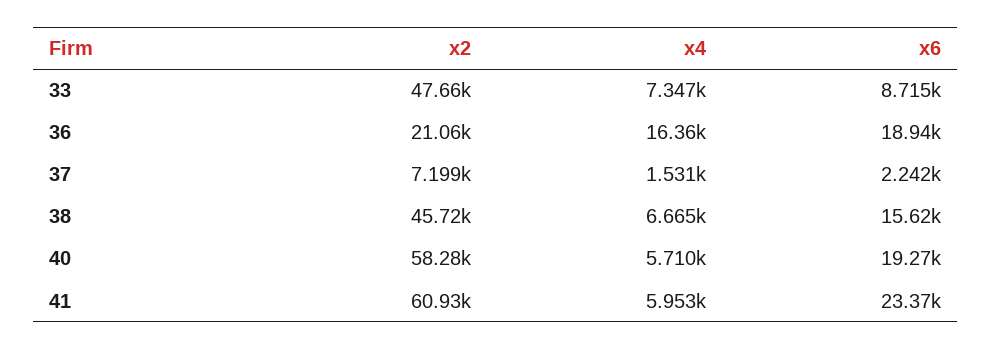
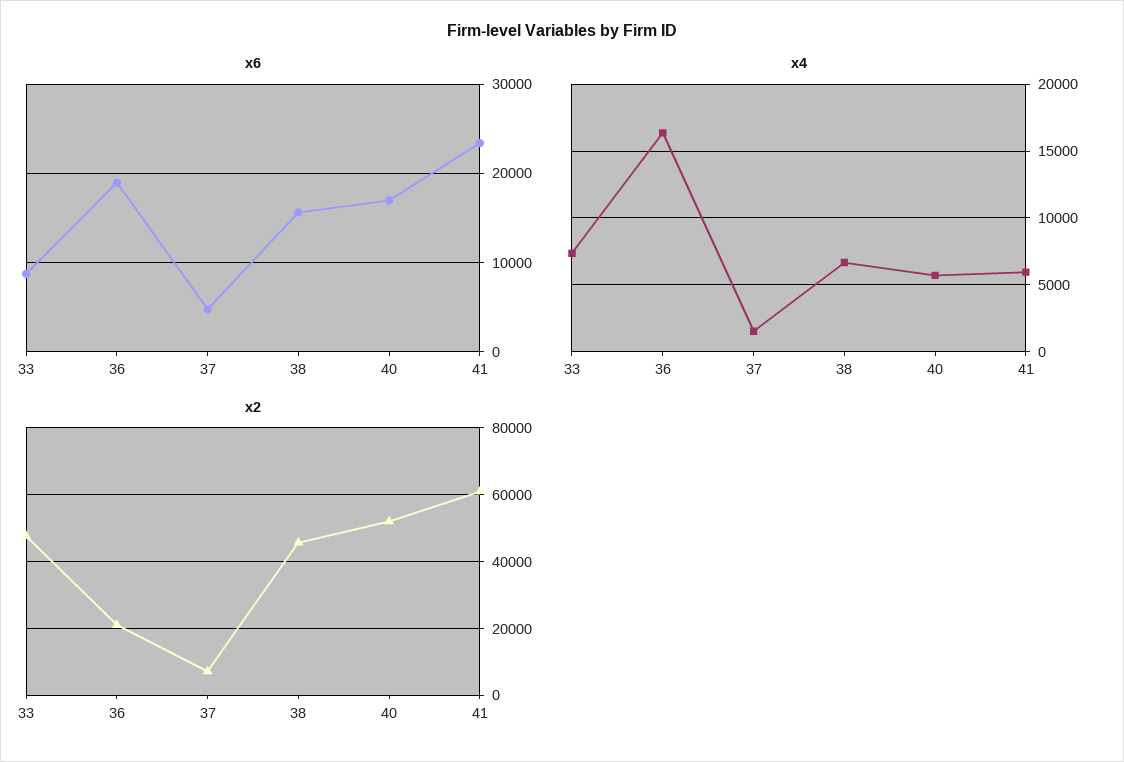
  {
    "x2": {
      "33": 47660,
      "36": 21060,
      "37": 7199,
      "38": 45720,
-     "40": 58280,
+     "40": 52000,
      "41": 60930
    },
    "x4": {
      "33": 7347,
      "36": 16360,
      "37": 1531,
      "38": 6665,
      "40": 5710,
      "41": 5953
    },
    "x6": {
      "33": 8715,
      "36": 18940,
-     "37": 2242,
+     "37": 5000,
      "38": 15620,
-     "40": 19270,
+     "40": 17000,
      "41": 23370
    }
  }

